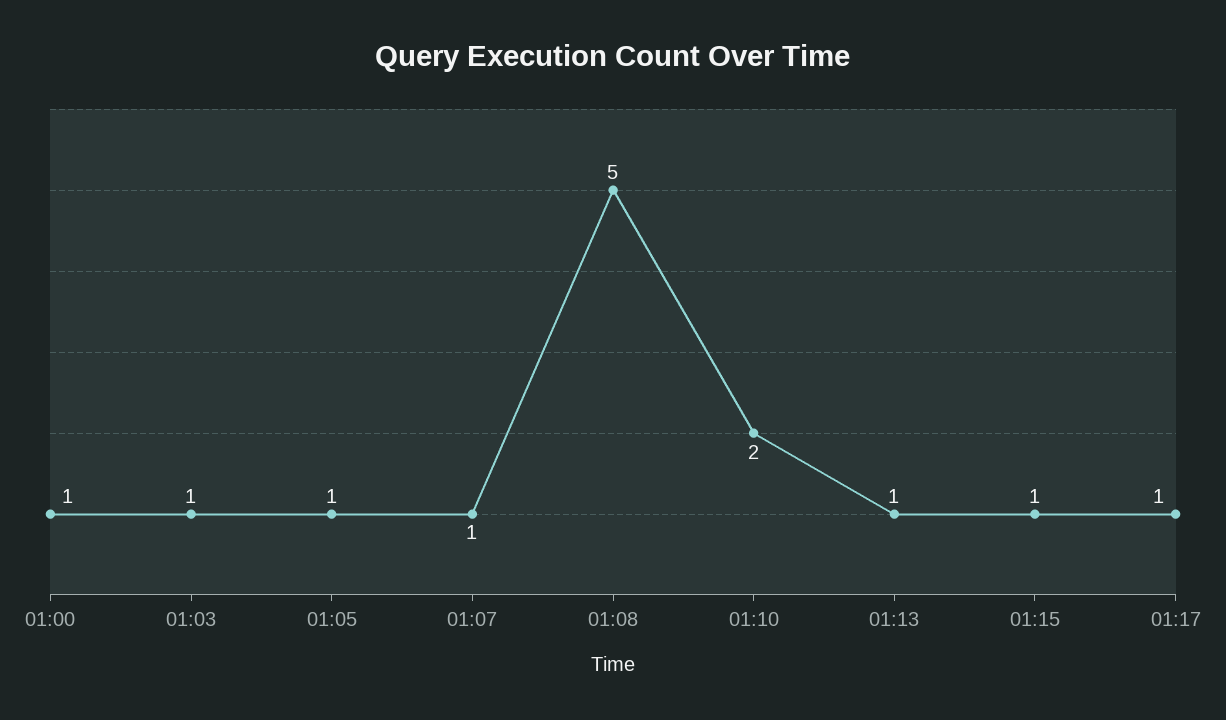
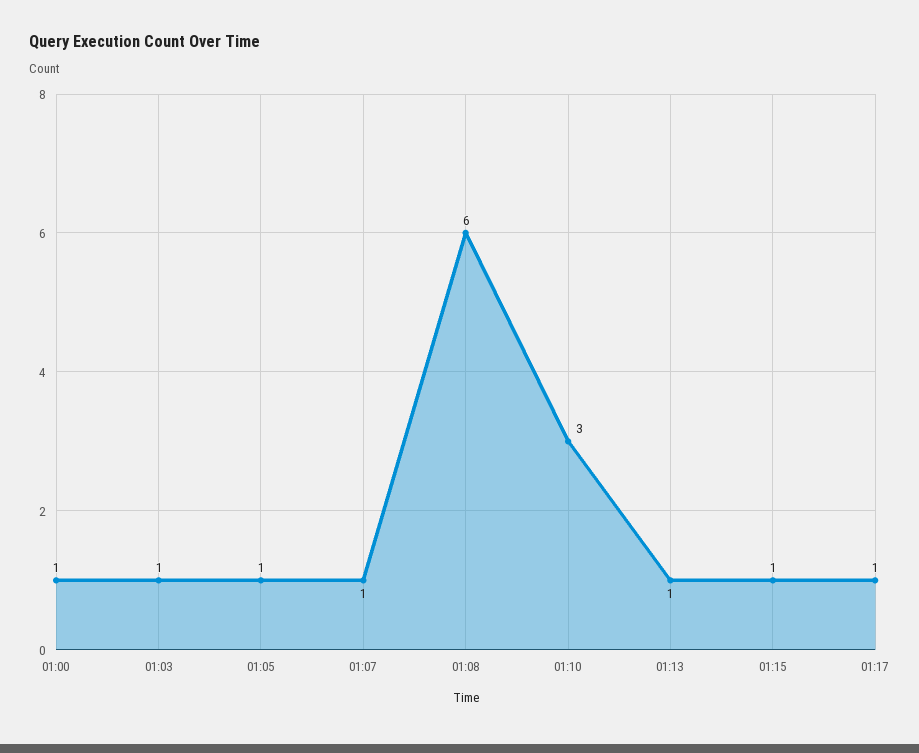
  {
    "01:00": 1,
    "01:03": 1,
    "01:05": 1,
    "01:07": 1,
-   "01:08": 5,
+   "01:08": 6,
-   "01:10": 2,
+   "01:10": 3,
    "01:13": 1,
    "01:15": 1,
    "01:17": 1
  }

